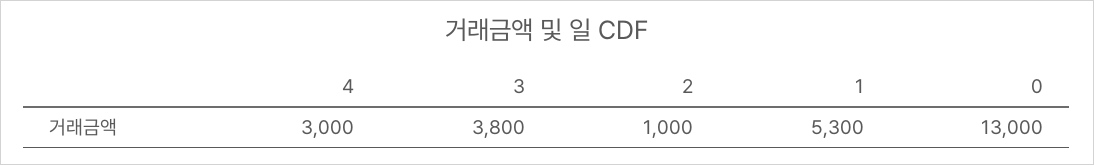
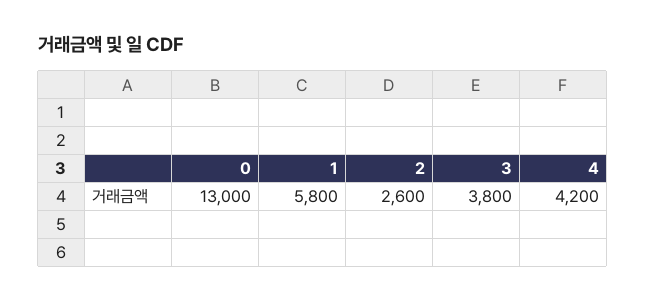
  {
-   "4": 3000,
+   "4": 4200,
    "3": 3800,
-   "2": 1000,
+   "2": 2600,
-   "1": 5300,
+   "1": 5800,
    "0": 13000
  }

